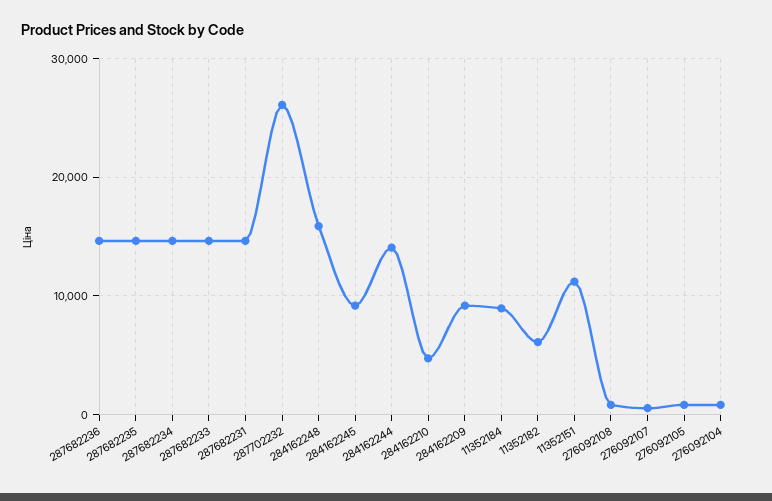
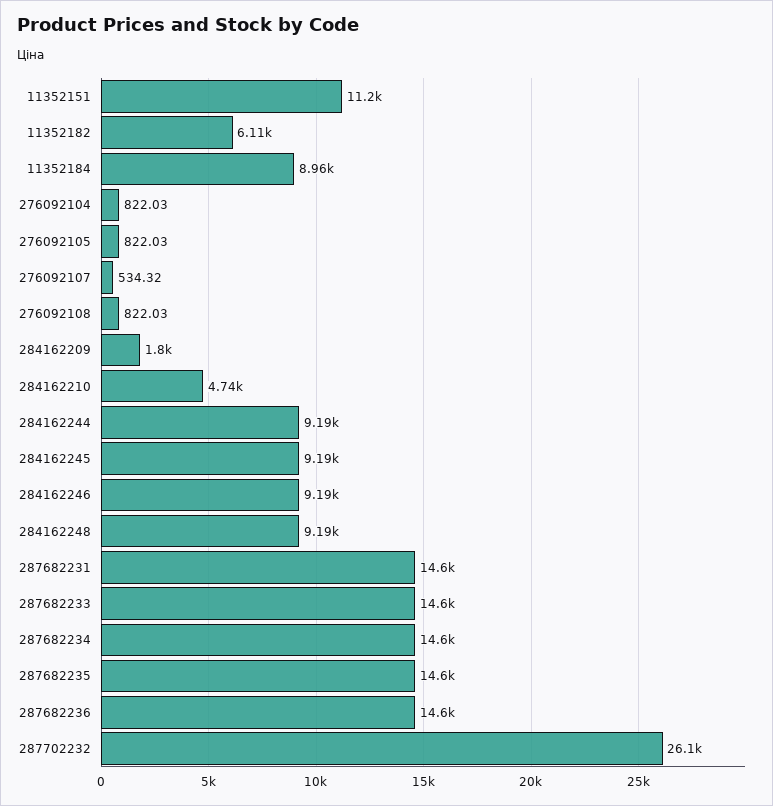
  {
    "287682236": 14600,
    "287682235": 14600,
    "287682234": 14600,
    "287682233": 14600,
    "287682231": 14600,
    "287702232": 26100,
-   "284162248": 16000,
+   "284162248": 9190,
    "284162245": 9190,
-   "284162244": 14000,
+   "284162244": 9190,
    "284162210": 4740,
-   "284162209": 9000,
+   "284162209": 1800,
    "11352184": 8960,
    "11352182": 6110,
    "11352151": 11200,
    "276092108": 822.03,
    "276092107": 534.32,
    "276092105": 822.03,
-   "276092104": 822.03
+   "276092104": 822.03,
+   "284162246": 9190
  }

